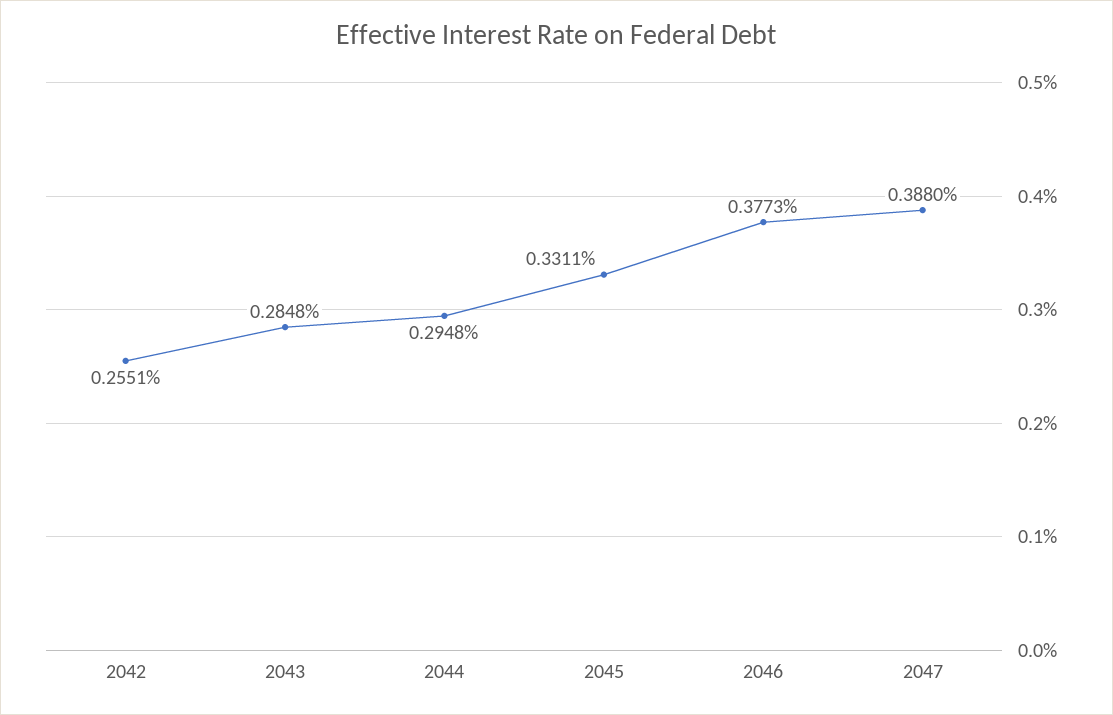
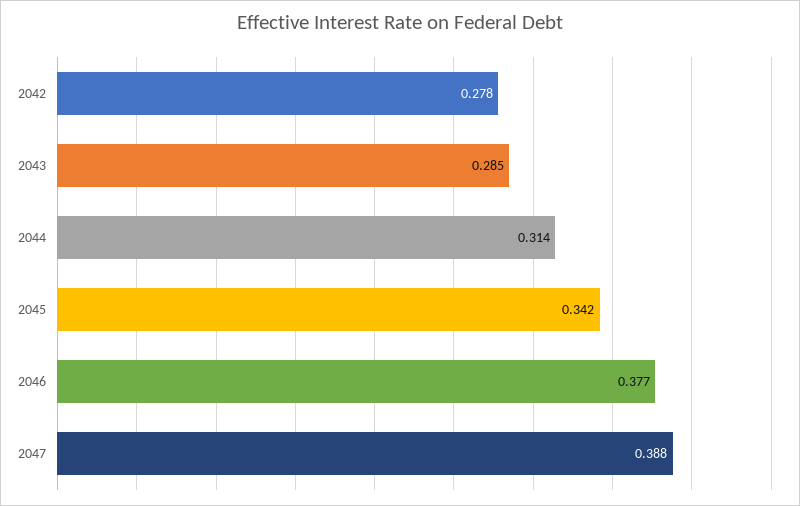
  {
-   "2042": 0.2551,
+   "2042": 0.278,
    "2043": 0.2848,
-   "2044": 0.2948,
+   "2044": 0.314,
-   "2045": 0.3311,
+   "2045": 0.342,
    "2046": 0.3773,
    "2047": 0.388
  }

